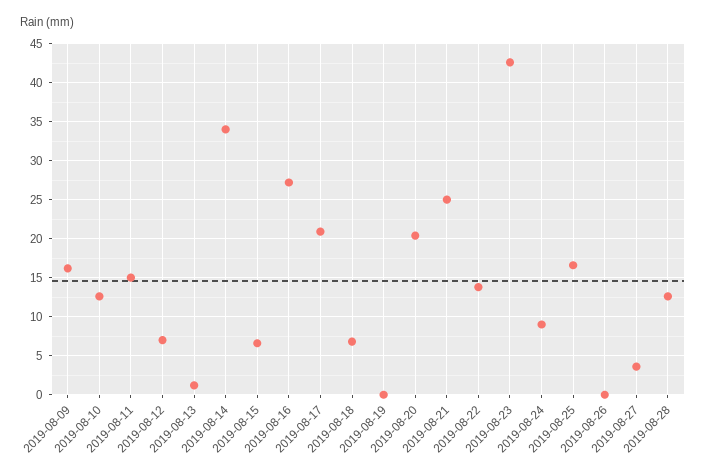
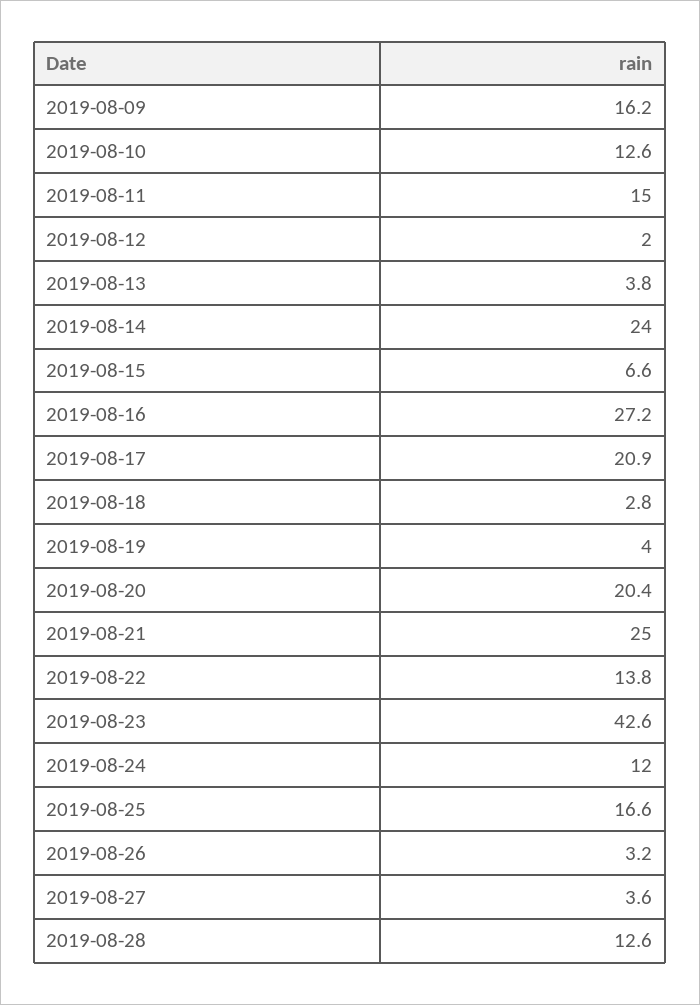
  {
    "2019-08-09": 16.2,
    "2019-08-10": 12.6,
    "2019-08-11": 15,
-   "2019-08-12": 7,
+   "2019-08-12": 2,
-   "2019-08-13": 1,
+   "2019-08-13": 3.8,
-   "2019-08-14": 34,
+   "2019-08-14": 24,
    "2019-08-15": 6.6,
    "2019-08-16": 27.2,
    "2019-08-17": 20.9,
-   "2019-08-18": 7,
+   "2019-08-18": 2.8,
-   "2019-08-19": 0,
+   "2019-08-19": 4,
    "2019-08-20": 20.4,
    "2019-08-21": 25,
    "2019-08-22": 13.8,
    "2019-08-23": 42.6,
-   "2019-08-24": 9,
+   "2019-08-24": 12,
    "2019-08-25": 16.6,
-   "2019-08-26": 0,
+   "2019-08-26": 3.2,
    "2019-08-27": 3.6,
    "2019-08-28": 12.6
  }

